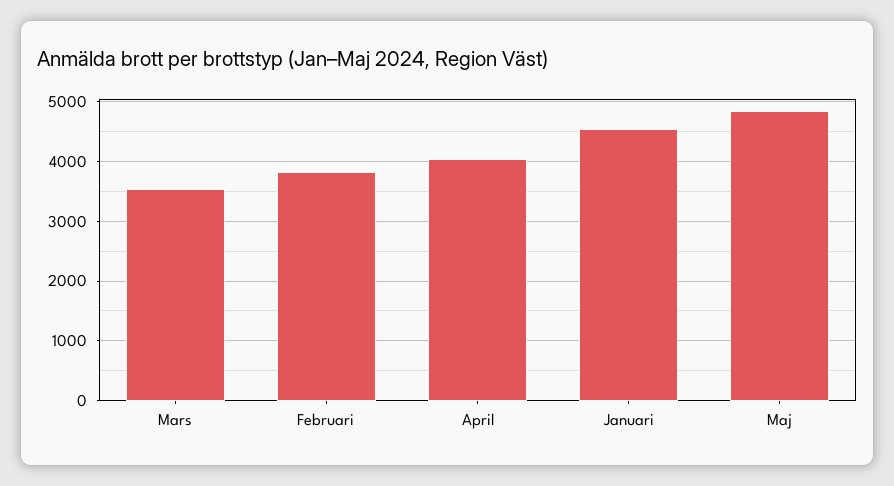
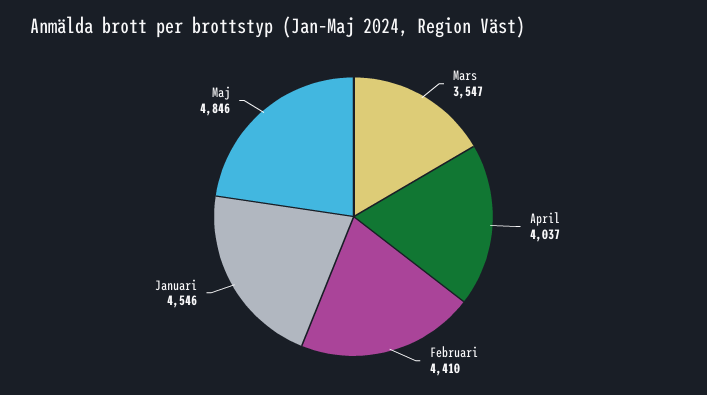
  {
    "Mars": 3547,
-   "Februari": 3800,
+   "Februari": 4410,
    "April": 4037,
    "Januari": 4546,
    "Maj": 4846
  }

